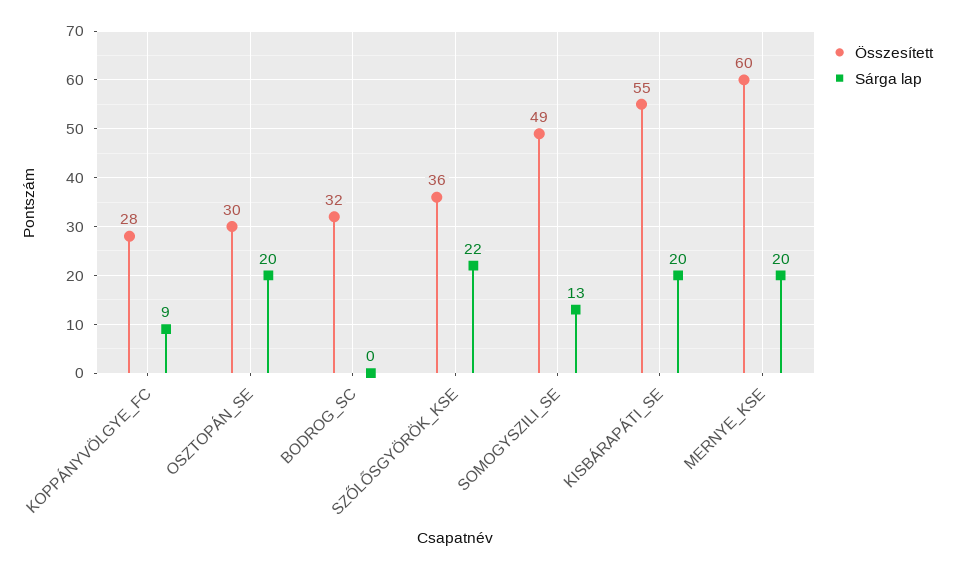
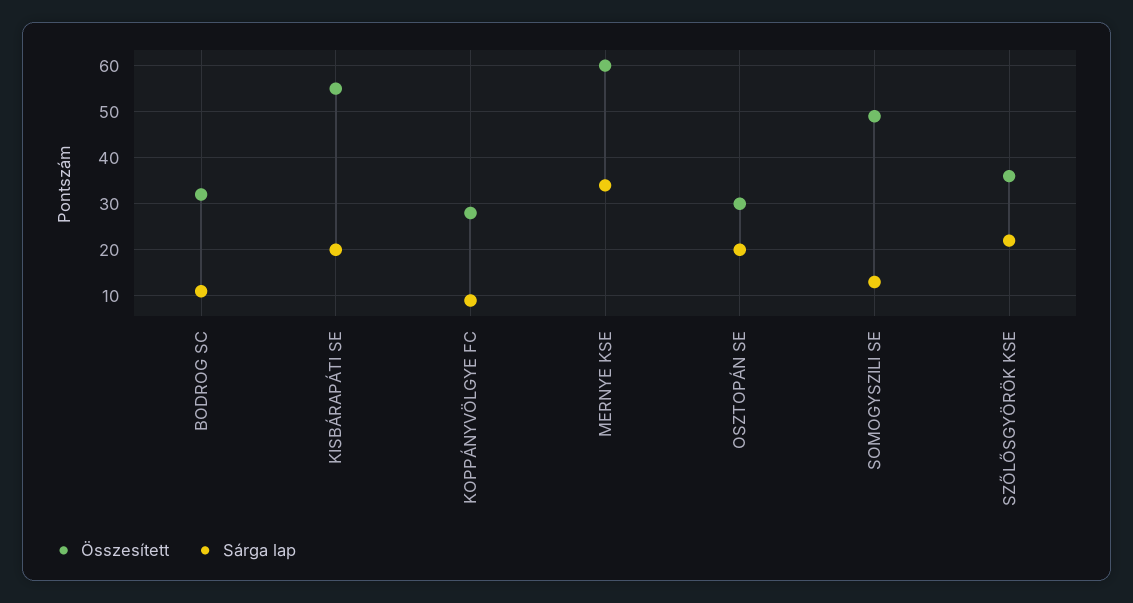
  {
    "Összesített": {
      "KOPPÁNYVÖLGYE_FC": 28,
      "OSZTOPÁN_SE": 30,
      "BODROG_SC": 32,
      "SZŐLŐSGYÖRÖK_KSE": 36,
      "SOMOGYSZILI_SE": 49,
      "KISBÁRAPÁTI_SE": 55,
      "MERNYE_KSE": 60
    },
    "Sárga lap": {
      "KOPPÁNYVÖLGYE_FC": 9,
      "OSZTOPÁN_SE": 20,
-     "BODROG_SC": 0,
+     "BODROG_SC": 10,
      "SZŐLŐSGYÖRÖK_KSE": 22,
      "SOMOGYSZILI_SE": 13,
      "KISBÁRAPÁTI_SE": 20,
-     "MERNYE_KSE": 20
+     "MERNYE_KSE": 35
    }
  }

